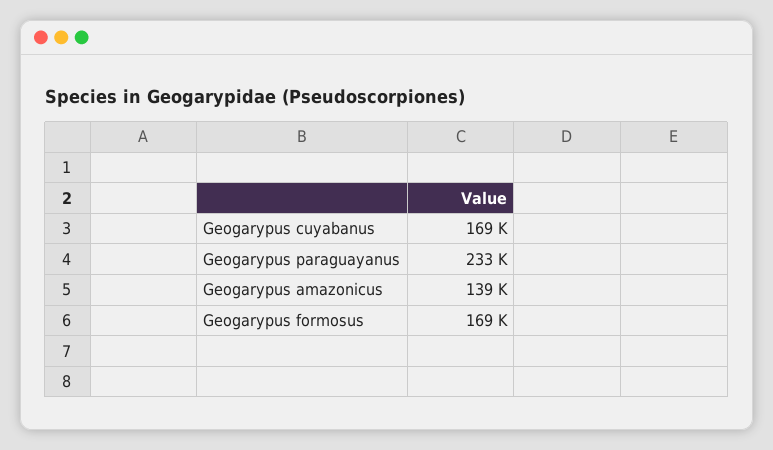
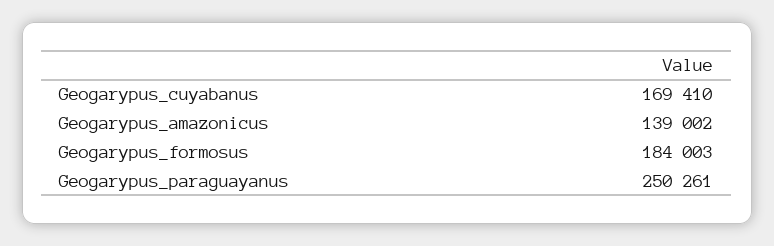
  {
    "Geogarypus cuyabanus": 169410,
-   "Geogarypus paraguayanus": 233000,
+   "Geogarypus paraguayanus": 250261,
    "Geogarypus amazonicus": 139002,
-   "Geogarypus formosus": 169000
+   "Geogarypus formosus": 184003
  }

